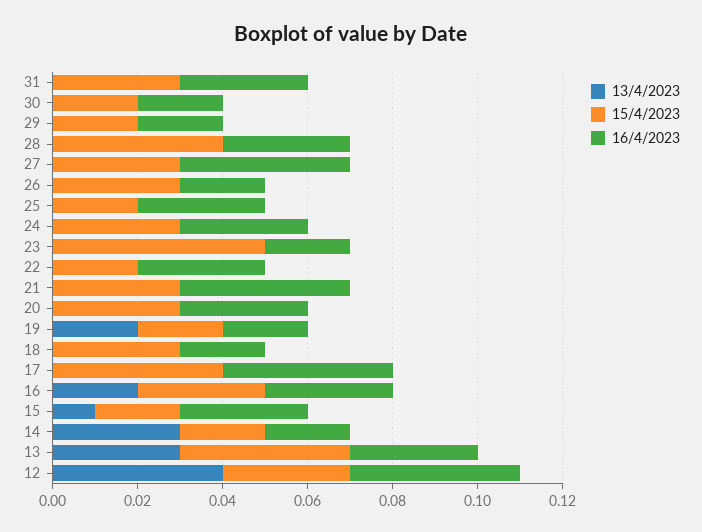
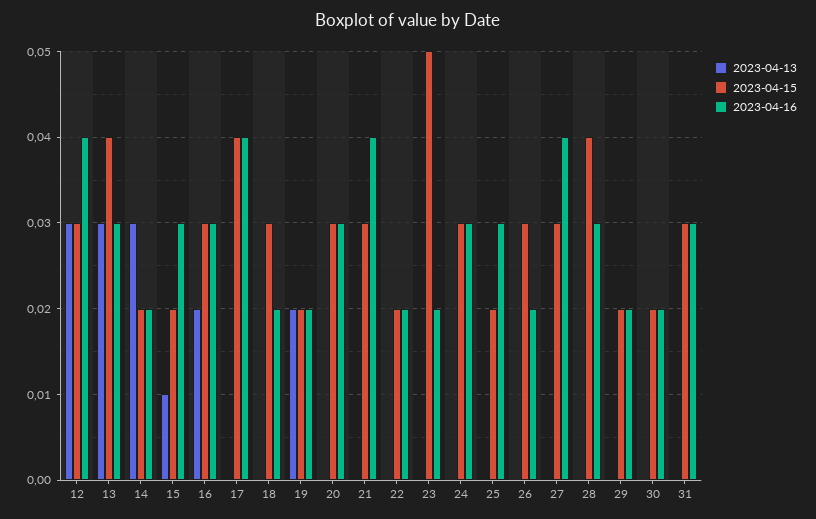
  {
    "13/4/2023": {
      "31": 0,
      "30": 0,
      "29": 0,
      "28": 0,
      "27": 0,
      "26": 0,
      "25": 0,
      "24": 0,
      "23": 0,
      "22": 0,
      "21": 0,
      "20": 0,
      "19": 0.02,
      "18": 0,
      "17": 0,
      "16": 0.02,
      "15": 0.01,
      "14": 0.03,
      "13": 0.03,
-     "12": 0.04
+     "12": 0.03
    },
    "15/4/2023": {
      "31": 0.03,
      "30": 0.02,
      "29": 0.02,
      "28": 0.04,
      "27": 0.03,
      "26": 0.03,
      "25": 0.02,
      "24": 0.03,
      "23": 0.05,
      "22": 0.02,
      "21": 0.03,
      "20": 0.03,
      "19": 0.02,
      "18": 0.03,
      "17": 0.04,
      "16": 0.03,
      "15": 0.02,
      "14": 0.02,
      "13": 0.04,
      "12": 0.03
    },
    "16/4/2023": {
      "31": 0.03,
      "30": 0.02,
      "29": 0.02,
      "28": 0.03,
      "27": 0.04,
      "26": 0.02,
      "25": 0.03,
      "24": 0.03,
      "23": 0.02,
-     "22": 0.03,
+     "22": 0.02,
      "21": 0.04,
      "20": 0.03,
      "19": 0.02,
      "18": 0.02,
      "17": 0.04,
      "16": 0.03,
      "15": 0.03,
      "14": 0.02,
      "13": 0.03,
      "12": 0.04
    }
  }

